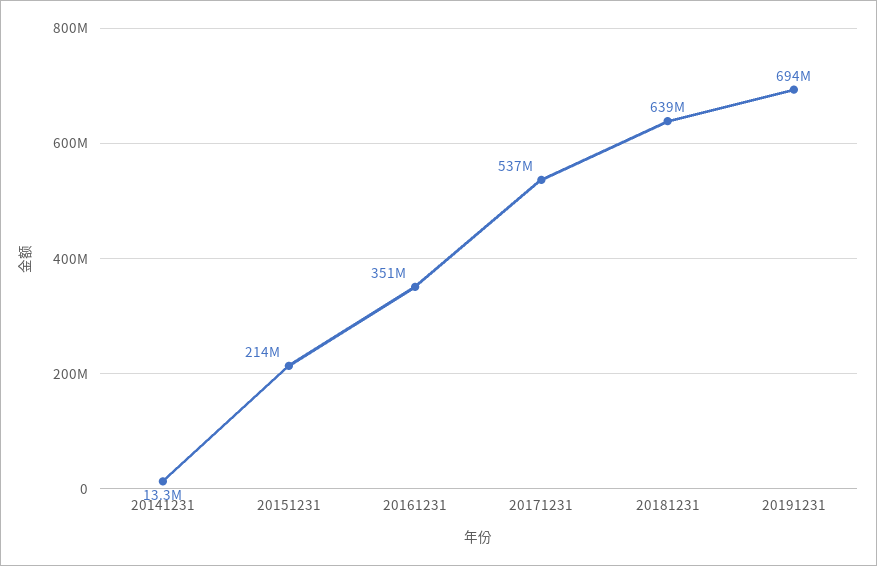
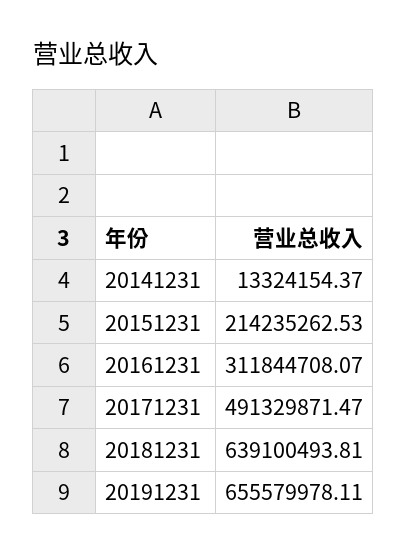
  {
    "20141231": 13324154.37,
    "20151231": 214235262.53,
-   "20161231": 351000000,
+   "20161231": 311844708.07,
-   "20171231": 537000000,
+   "20171231": 491329871.47,
    "20181231": 639100493.81,
-   "20191231": 694000000
+   "20191231": 655579978.11
  }

